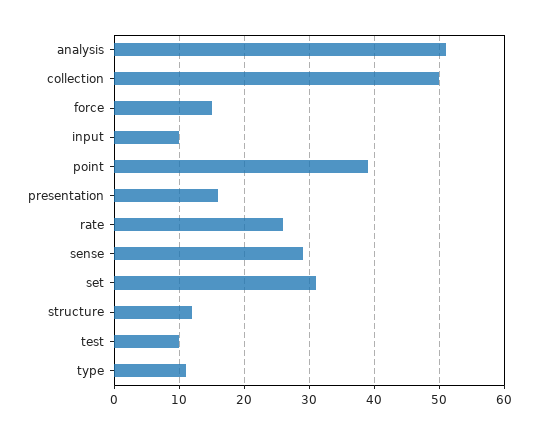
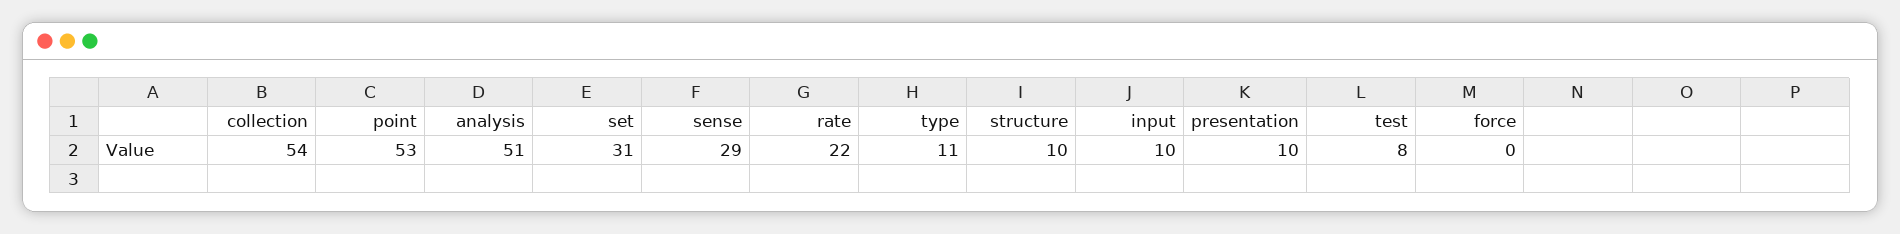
  {
    "analysis": 51,
-   "collection": 50,
+   "collection": 54,
-   "force": 15,
+   "force": 0,
    "input": 10,
-   "point": 39,
+   "point": 53,
-   "presentation": 16,
+   "presentation": 10,
-   "rate": 26,
+   "rate": 22,
    "sense": 29,
    "set": 31,
-   "structure": 12,
+   "structure": 10,
-   "test": 10,
+   "test": 8,
    "type": 11
  }

